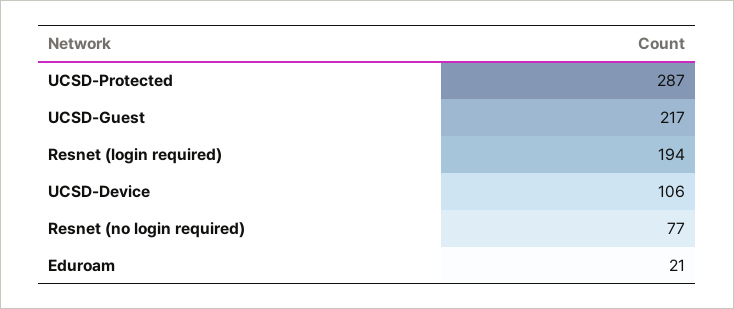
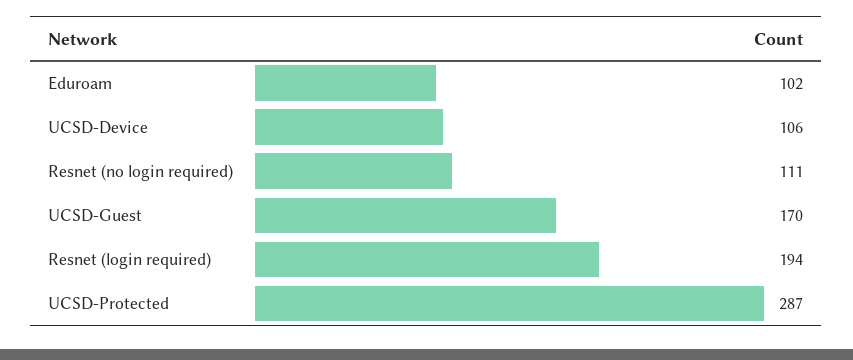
  {
    "UCSD-Protected": 287,
-   "UCSD-Guest": 217,
+   "UCSD-Guest": 170,
    "Resnet (login required)": 194,
    "UCSD-Device": 106,
-   "Resnet (no login required)": 77,
+   "Resnet (no login required)": 111,
-   "Eduroam": 21
+   "Eduroam": 102
  }

